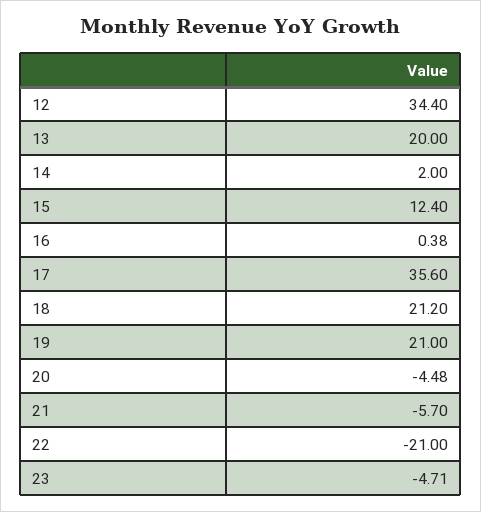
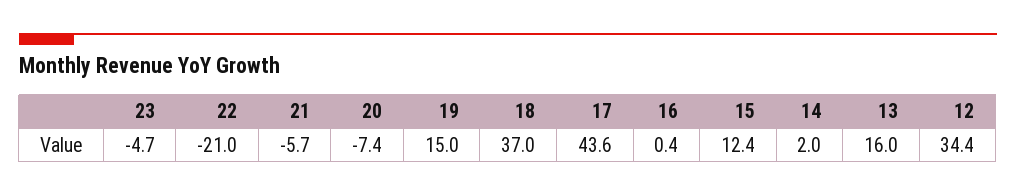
  {
    "12": 34.4,
-   "13": 20,
+   "13": 16,
    "14": 2,
    "15": 12.4,
    "16": 0.38,
-   "17": 35.6,
+   "17": 43.6,
-   "18": 21.2,
+   "18": 37,
-   "19": 21,
+   "19": 15,
-   "20": -4.48,
+   "20": -7.4,
    "21": -5.7,
    "22": -21,
    "23": -4.71
  }

